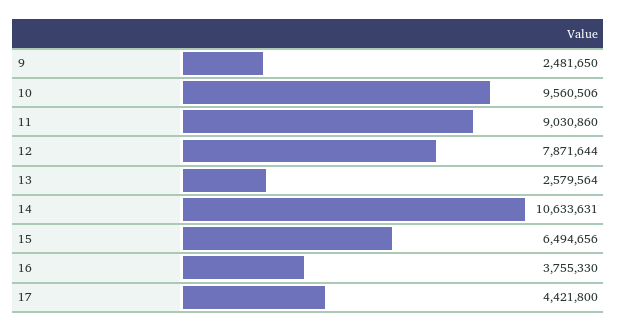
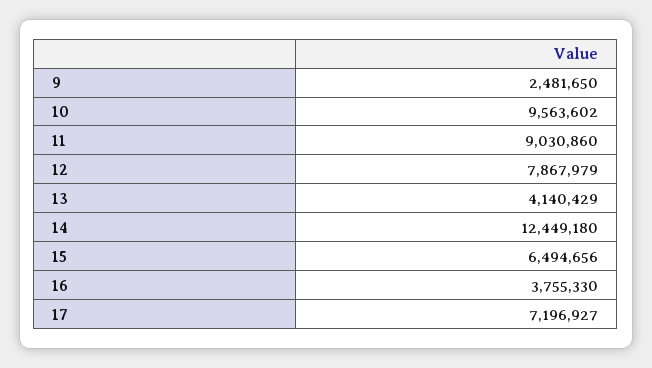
  {
    "9": 2481650,
-   "10": 9560506,
+   "10": 9563602,
    "11": 9030860,
-   "12": 7871644,
+   "12": 7867979,
-   "13": 2579564,
+   "13": 4140429,
-   "14": 10633631,
+   "14": 12449180,
    "15": 6494656,
    "16": 3755330,
-   "17": 4421800
+   "17": 7196927
  }

